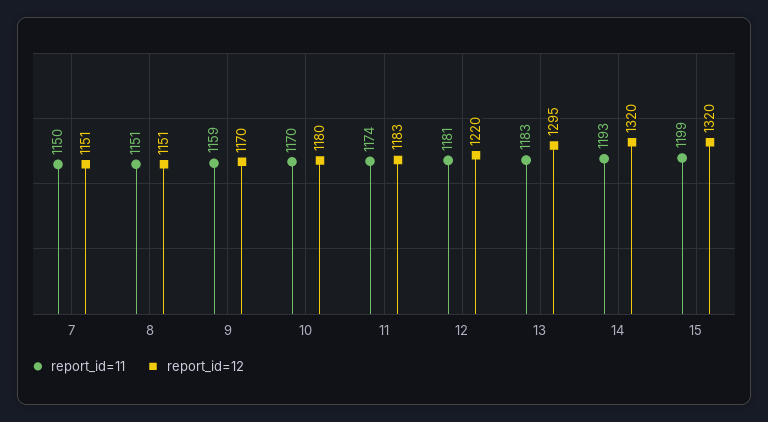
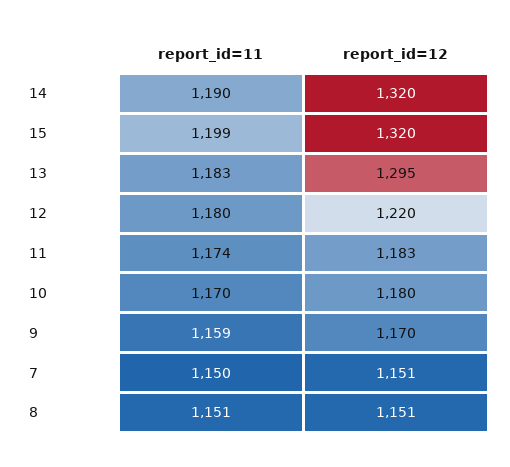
  {
    "report_id=11": {
      "7": 1150,
      "8": 1151,
      "9": 1159,
      "10": 1170,
      "11": 1174,
-     "12": 1181,
+     "12": 1180,
      "13": 1183,
-     "14": 1193,
+     "14": 1190,
      "15": 1199
    },
    "report_id=12": {
      "7": 1151,
      "8": 1151,
      "9": 1170,
      "10": 1180,
      "11": 1183,
      "12": 1220,
      "13": 1295,
      "14": 1320,
      "15": 1320
    }
  }

